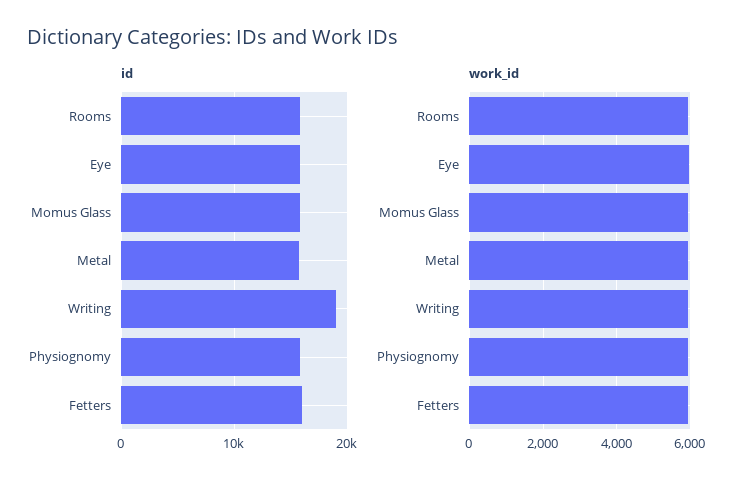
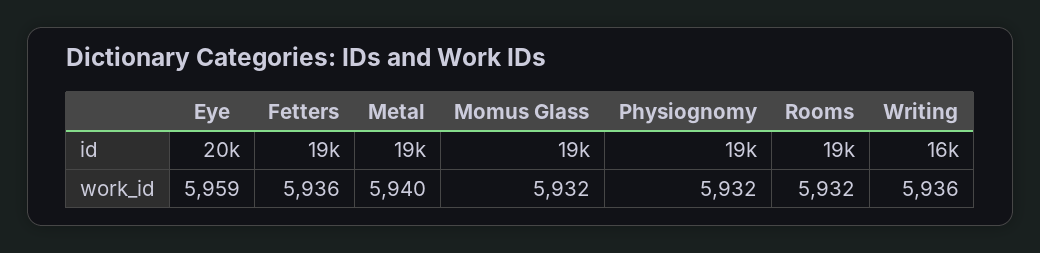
  {
    "id": {
-     "Rooms": 16000,
+     "Rooms": 19000,
-     "Eye": 16000,
+     "Eye": 20000,
-     "Momus Glass": 16000,
+     "Momus Glass": 19000,
-     "Metal": 16000,
+     "Metal": 19000,
-     "Writing": 19000,
+     "Writing": 16000,
-     "Physiognomy": 16000,
+     "Physiognomy": 19000,
-     "Fetters": 16000
+     "Fetters": 19000
    },
    "work_id": {
      "Rooms": 5932,
      "Eye": 5959,
      "Momus Glass": 5932,
      "Metal": 5940,
      "Writing": 5936,
      "Physiognomy": 5932,
      "Fetters": 5936
    }
  }

